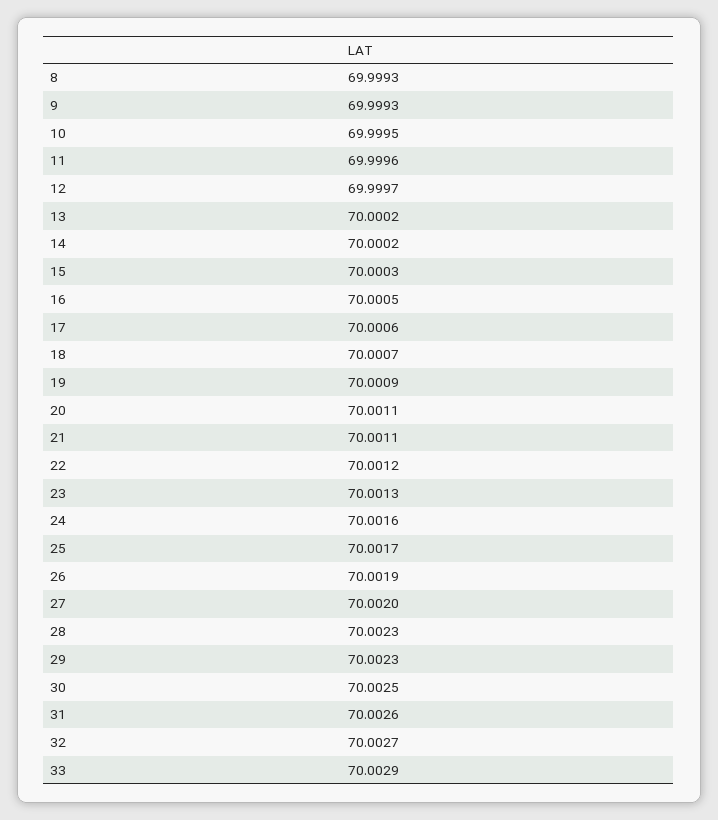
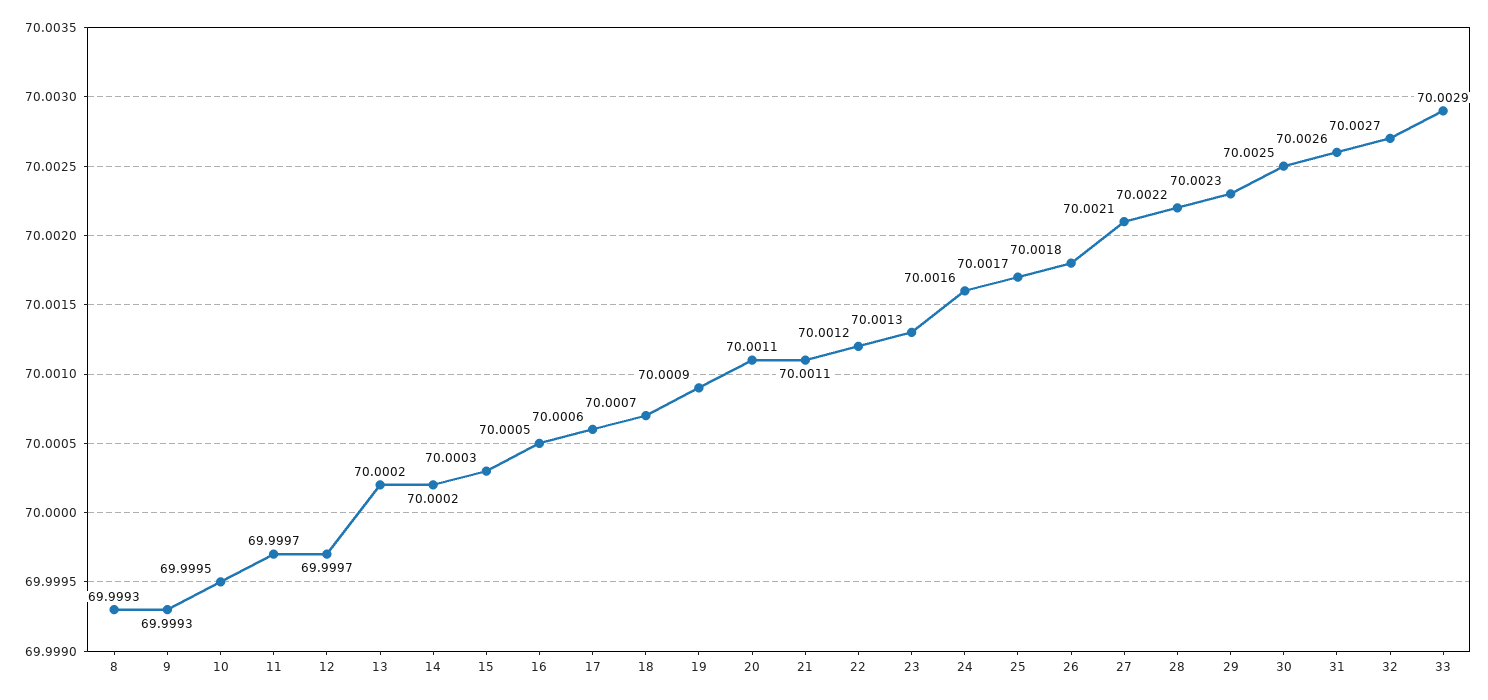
  {
    "8": 69.9993,
    "9": 69.9993,
    "10": 69.9995,
-   "11": 69.9996,
+   "11": 69.9997,
    "12": 69.9997,
    "13": 70.0002,
    "14": 70.0002,
    "15": 70.0003,
    "16": 70.0005,
    "17": 70.0006,
    "18": 70.0007,
    "19": 70.0009,
    "20": 70.0011,
    "21": 70.0011,
    "22": 70.0012,
    "23": 70.0013,
    "24": 70.0016,
    "25": 70.0017,
-   "26": 70.0019,
+   "26": 70.0018,
-   "27": 70.002,
+   "27": 70.0021,
-   "28": 70.0023,
+   "28": 70.0022,
    "29": 70.0023,
    "30": 70.0025,
    "31": 70.0026,
    "32": 70.0027,
    "33": 70.0029
  }

